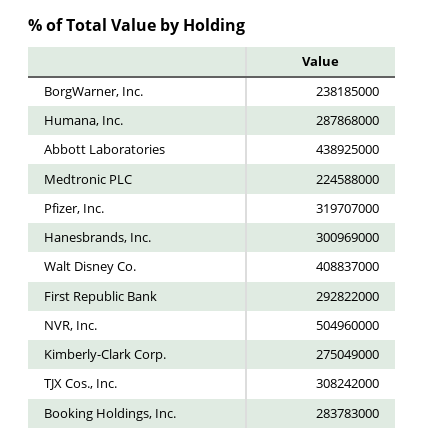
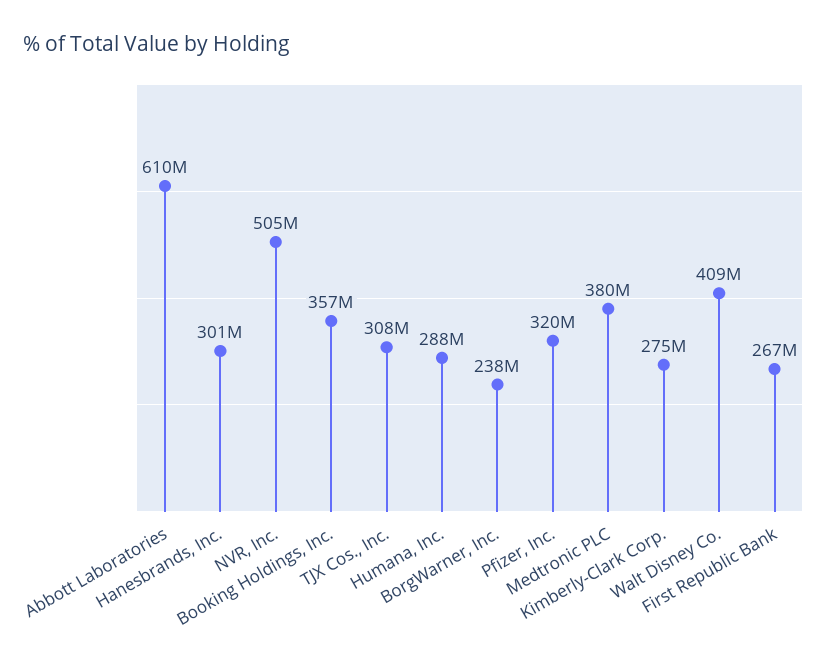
  {
    "BorgWarner, Inc.": 238185000,
    "Humana, Inc.": 287868000,
-   "Abbott Laboratories": 438925000,
+   "Abbott Laboratories": 610000000,
-   "Medtronic PLC": 224588000,
+   "Medtronic PLC": 380000000,
    "Pfizer, Inc.": 319707000,
    "Hanesbrands, Inc.": 300969000,
    "Walt Disney Co.": 408837000,
-   "First Republic Bank": 292822000,
+   "First Republic Bank": 267000000,
    "NVR, Inc.": 504960000,
    "Kimberly-Clark Corp.": 275049000,
    "TJX Cos., Inc.": 308242000,
-   "Booking Holdings, Inc.": 283783000
+   "Booking Holdings, Inc.": 357000000
  }

